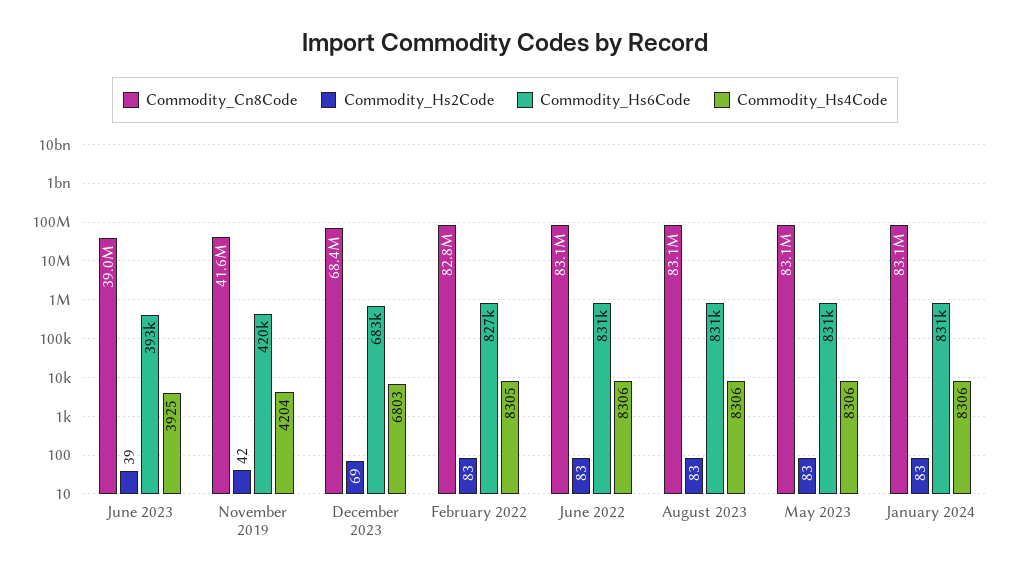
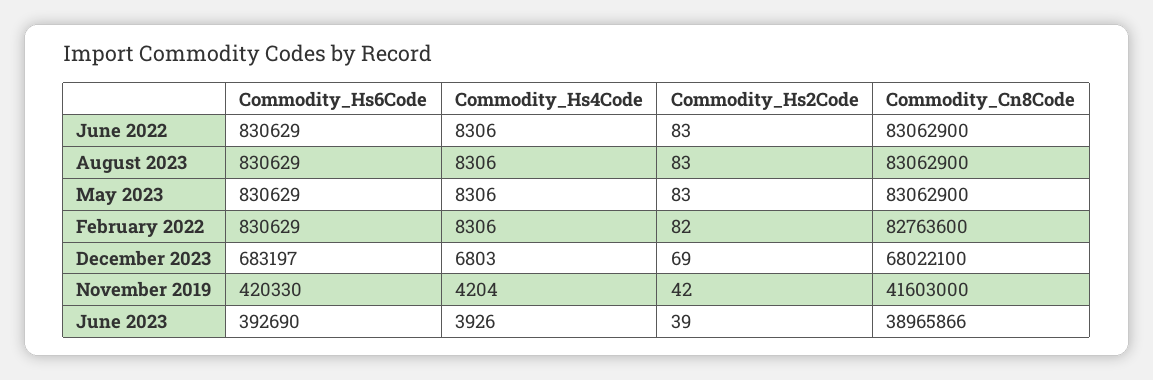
  {
    "Commodity_Cn8Code": {
      "June 2023": 38965866,
      "November 2019": 41603000,
-     "December 2023": 68400000,
+     "December 2023": 68022100,
      "February 2022": 82763600,
      "June 2022": 83062900,
      "August 2023": 83062900,
-     "May 2023": 83062900,
+     "May 2023": 83062900
-     "January 2024": 83100000
    },
    "Commodity_Hs2Code": {
      "June 2023": 39,
      "November 2019": 42,
      "December 2023": 69,
-     "February 2022": 83,
+     "February 2022": 82,
      "June 2022": 83,
      "August 2023": 83,
-     "May 2023": 83,
+     "May 2023": 83
-     "January 2024": 83
    },
    "Commodity_Hs6Code": {
      "June 2023": 392690,
      "November 2019": 420330,
      "December 2023": 683197,
-     "February 2022": 827000,
+     "February 2022": 830629,
      "June 2022": 830629,
      "August 2023": 830629,
-     "May 2023": 830629,
+     "May 2023": 830629
-     "January 2024": 831000
    },
    "Commodity_Hs4Code": {
-     "June 2023": 3925,
+     "June 2023": 3926,
      "November 2019": 4204,
      "December 2023": 6803,
-     "February 2022": 8305,
+     "February 2022": 8306,
      "June 2022": 8306,
      "August 2023": 8306,
-     "May 2023": 8306,
+     "May 2023": 8306
-     "January 2024": 8306
    }
  }

